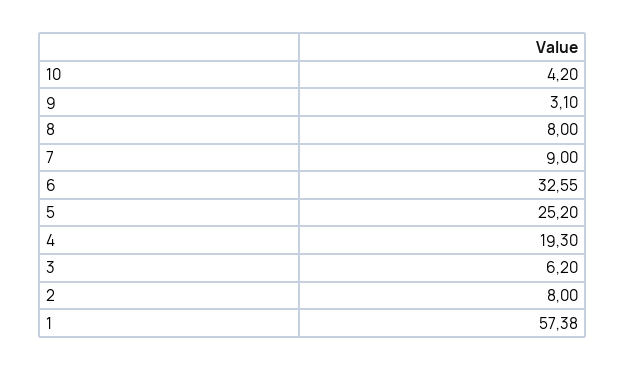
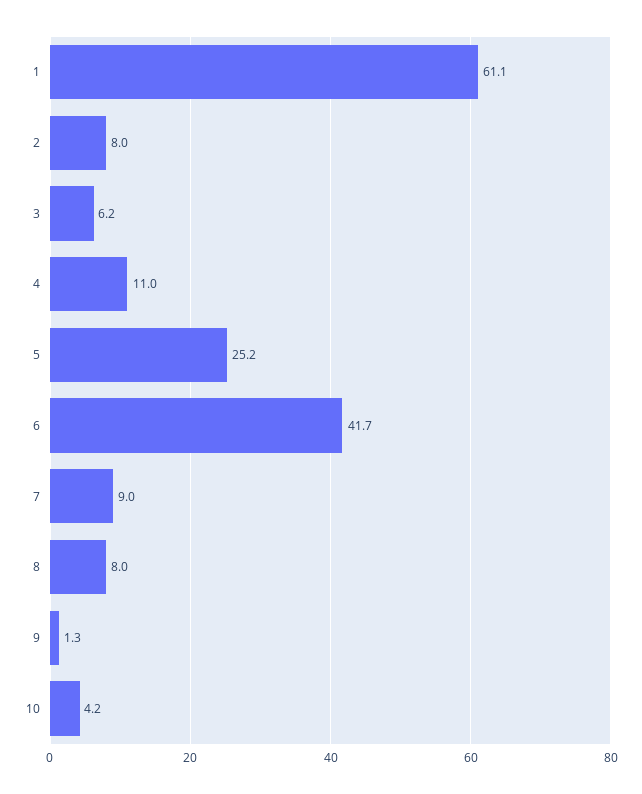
  {
    "10": 4.2,
-   "9": 3.1,
+   "9": 1.3,
    "8": 8,
    "7": 9,
-   "6": 32.55,
+   "6": 41.7,
    "5": 25.2,
-   "4": 19.3,
+   "4": 11,
    "3": 6.2,
    "2": 8,
-   "1": 57.38
+   "1": 61.1
  }

